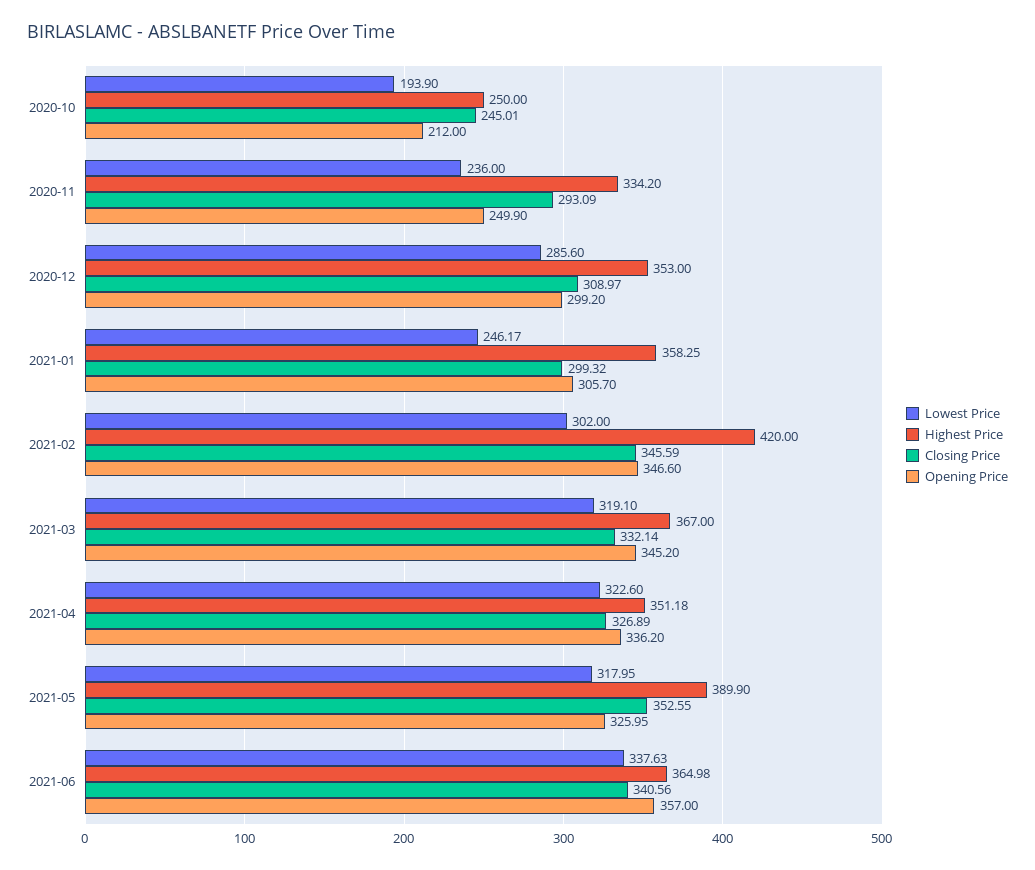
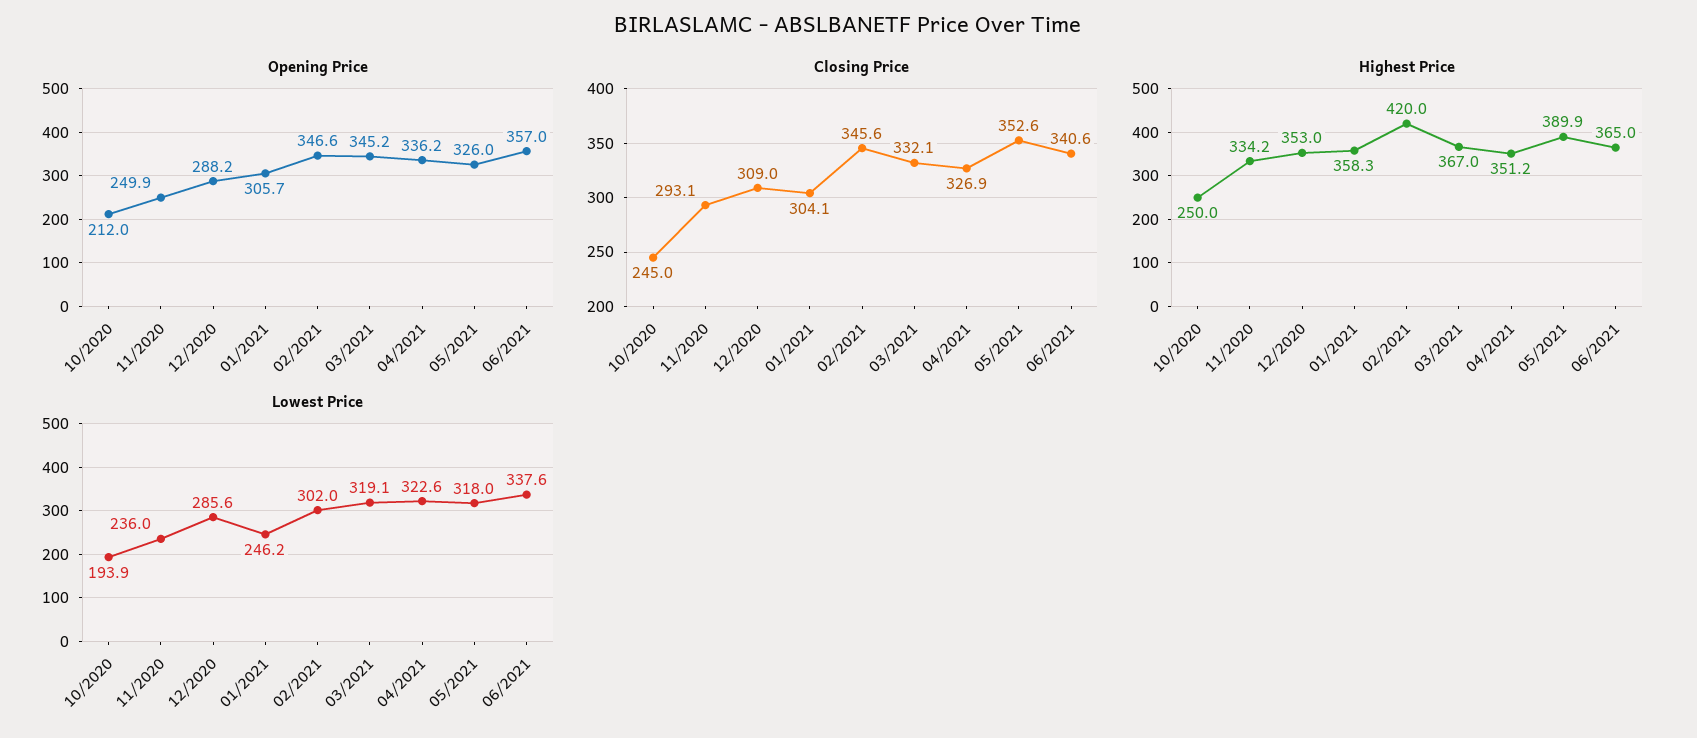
  {
    "Lowest Price": {
      "2020-10": 193.9,
      "2020-11": 236,
      "2020-12": 285.6,
      "2021-01": 246.17,
      "2021-02": 302,
      "2021-03": 319.1,
      "2021-04": 322.6,
      "2021-05": 317.95,
      "2021-06": 337.63
    },
    "Highest Price": {
      "2020-10": 250,
      "2020-11": 334.2,
      "2020-12": 353,
      "2021-01": 358.25,
      "2021-02": 420,
      "2021-03": 367,
      "2021-04": 351.18,
      "2021-05": 389.9,
      "2021-06": 364.98
    },
    "Closing Price": {
      "2020-10": 245.01,
      "2020-11": 293.09,
      "2020-12": 308.97,
-     "2021-01": 299.32,
+     "2021-01": 304.1,
      "2021-02": 345.59,
      "2021-03": 332.14,
      "2021-04": 326.89,
      "2021-05": 352.55,
      "2021-06": 340.56
    },
    "Opening Price": {
      "2020-10": 212,
      "2020-11": 249.9,
-     "2020-12": 299.2,
+     "2020-12": 288.2,
      "2021-01": 305.7,
      "2021-02": 346.6,
      "2021-03": 345.2,
      "2021-04": 336.2,
      "2021-05": 325.95,
      "2021-06": 357
    }
  }

